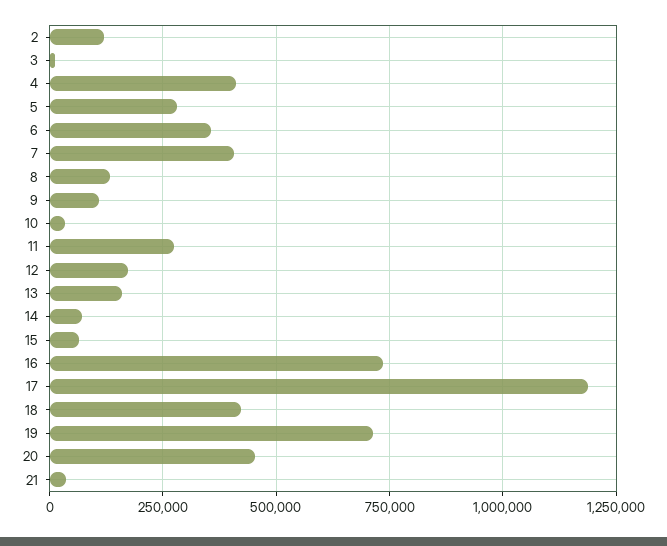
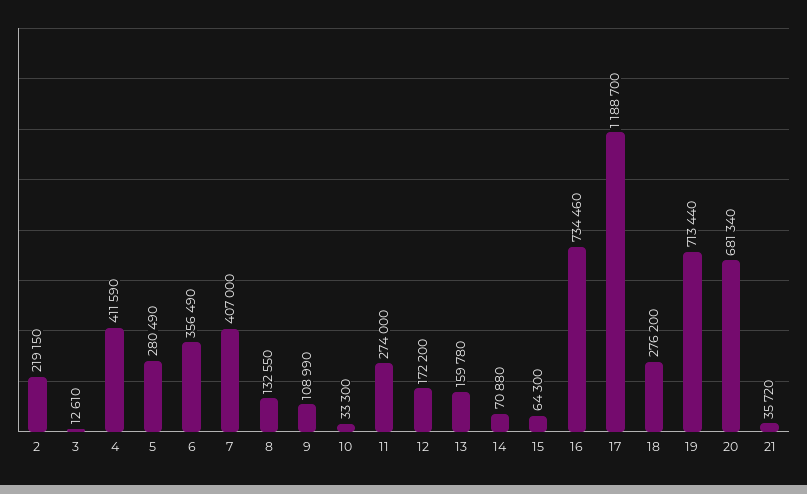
  {
-   "2": 125000,
+   "2": 219150,
    "3": 12610,
    "4": 411590,
    "5": 280490,
    "6": 356490,
    "7": 407000,
    "8": 132550,
    "9": 108990,
    "10": 33300,
    "11": 274000,
    "12": 172200,
    "13": 159780,
    "14": 70880,
    "15": 64300,
    "16": 734460,
    "17": 1188700,
-   "18": 425000,
+   "18": 276200,
    "19": 713440,
-   "20": 450000,
+   "20": 681340,
    "21": 35720
  }

